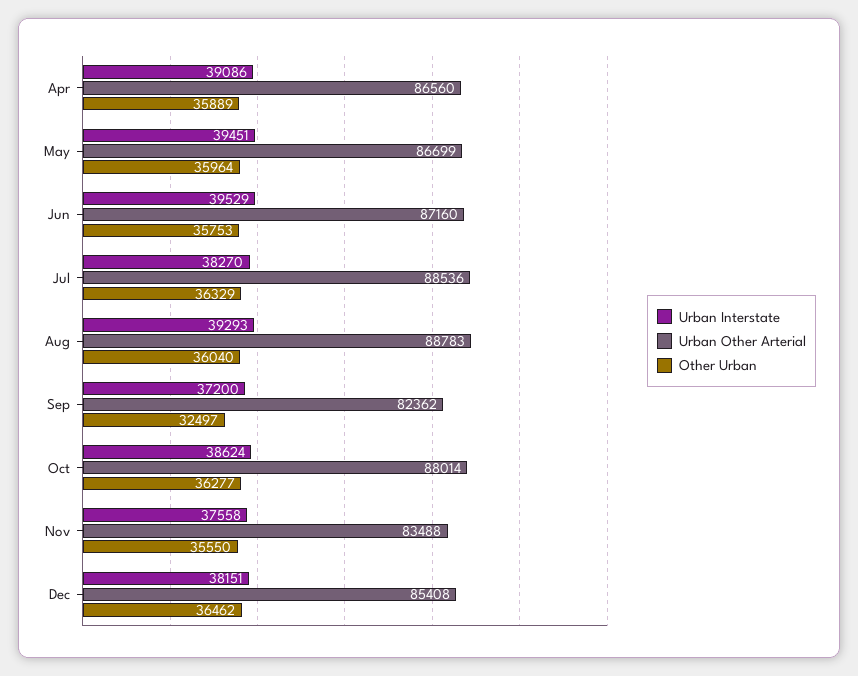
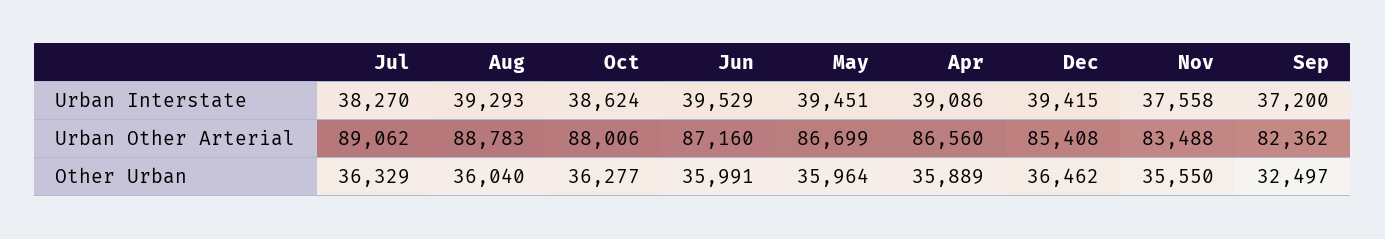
  {
    "Urban Interstate": {
      "Apr": 39086,
      "May": 39451,
      "Jun": 39529,
      "Jul": 38270,
      "Aug": 39293,
      "Sep": 37200,
      "Oct": 38624,
      "Nov": 37558,
-     "Dec": 38151
+     "Dec": 39415
    },
    "Urban Other Arterial": {
      "Apr": 86560,
      "May": 86699,
      "Jun": 87160,
-     "Jul": 88536,
+     "Jul": 89062,
      "Aug": 88783,
      "Sep": 82362,
-     "Oct": 88014,
+     "Oct": 88006,
      "Nov": 83488,
      "Dec": 85408
    },
    "Other Urban": {
      "Apr": 35889,
      "May": 35964,
-     "Jun": 35753,
+     "Jun": 35991,
      "Jul": 36329,
      "Aug": 36040,
      "Sep": 32497,
      "Oct": 36277,
      "Nov": 35550,
      "Dec": 36462
    }
  }

